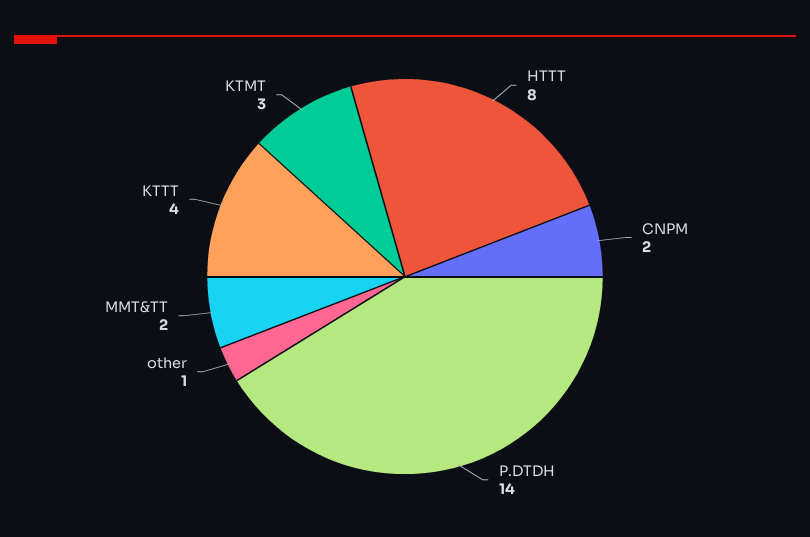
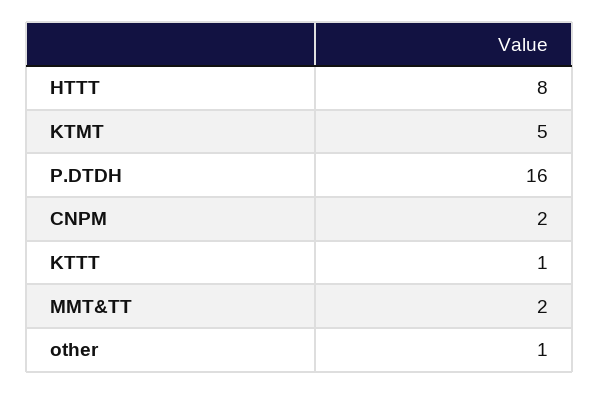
  {
    "HTTT": 8,
    "CNPM": 2,
-   "P.DTDH": 14,
+   "P.DTDH": 16,
    "other": 1,
    "MMT&TT": 2,
-   "KTTT": 4,
+   "KTTT": 1,
-   "KTMT": 3
+   "KTMT": 5
  }

